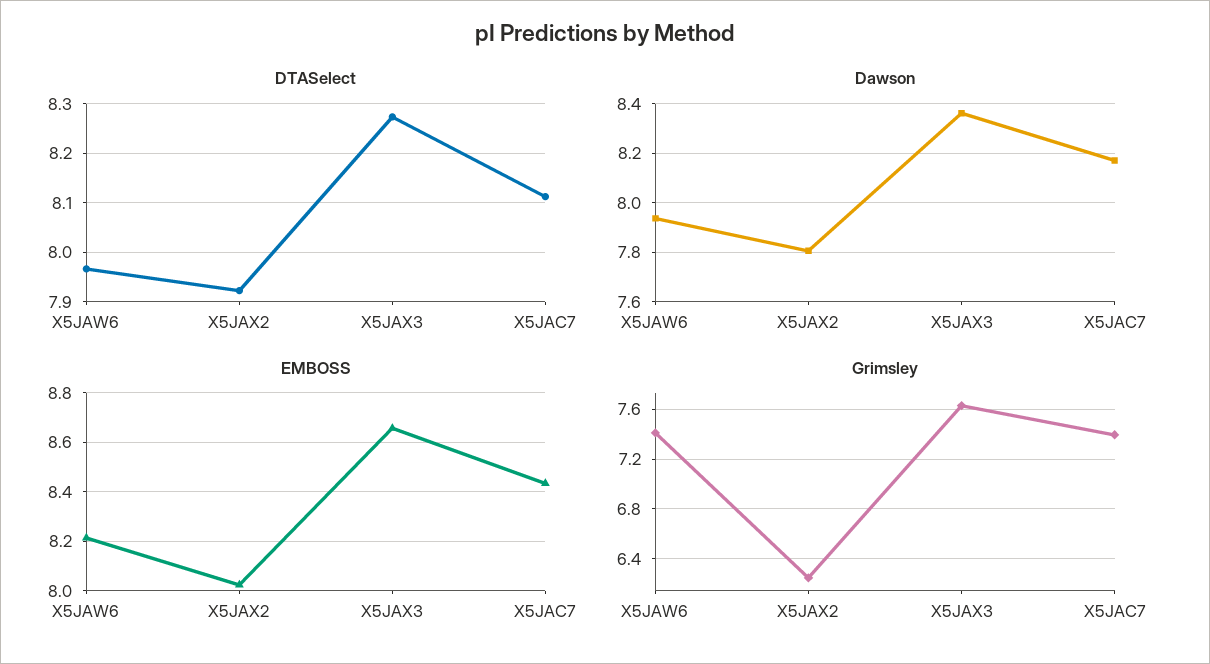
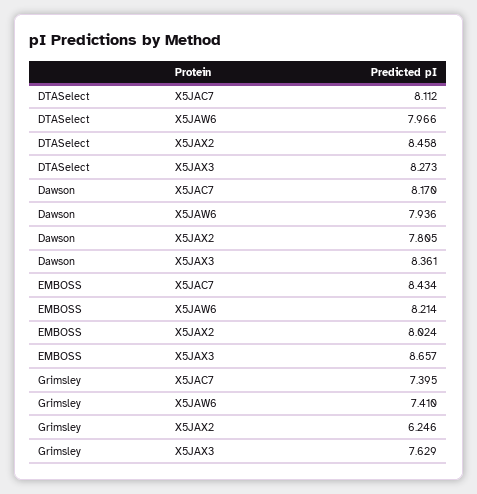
  {
    "DTASelect": {
      "X5JAW6": 7.966,
-     "X5JAX2": 7.92,
+     "X5JAX2": 8.458,
      "X5JAX3": 8.273,
      "X5JAC7": 8.112
    },
    "Dawson": {
      "X5JAW6": 7.936,
      "X5JAX2": 7.805,
      "X5JAX3": 8.361,
      "X5JAC7": 8.17
    },
    "EMBOSS": {
      "X5JAW6": 8.214,
      "X5JAX2": 8.024,
      "X5JAX3": 8.657,
      "X5JAC7": 8.434
    },
    "Grimsley": {
      "X5JAW6": 7.41,
      "X5JAX2": 6.246,
      "X5JAX3": 7.629,
      "X5JAC7": 7.395
    }
  }

